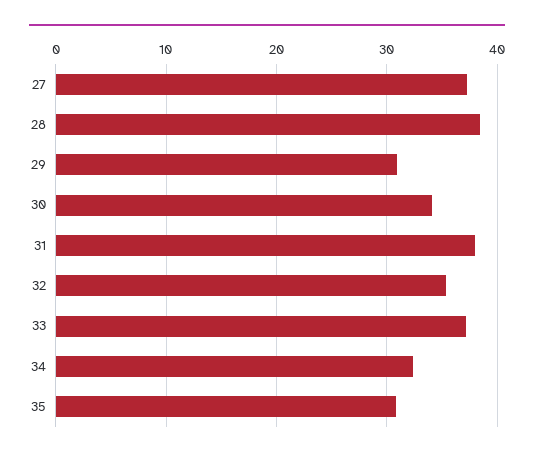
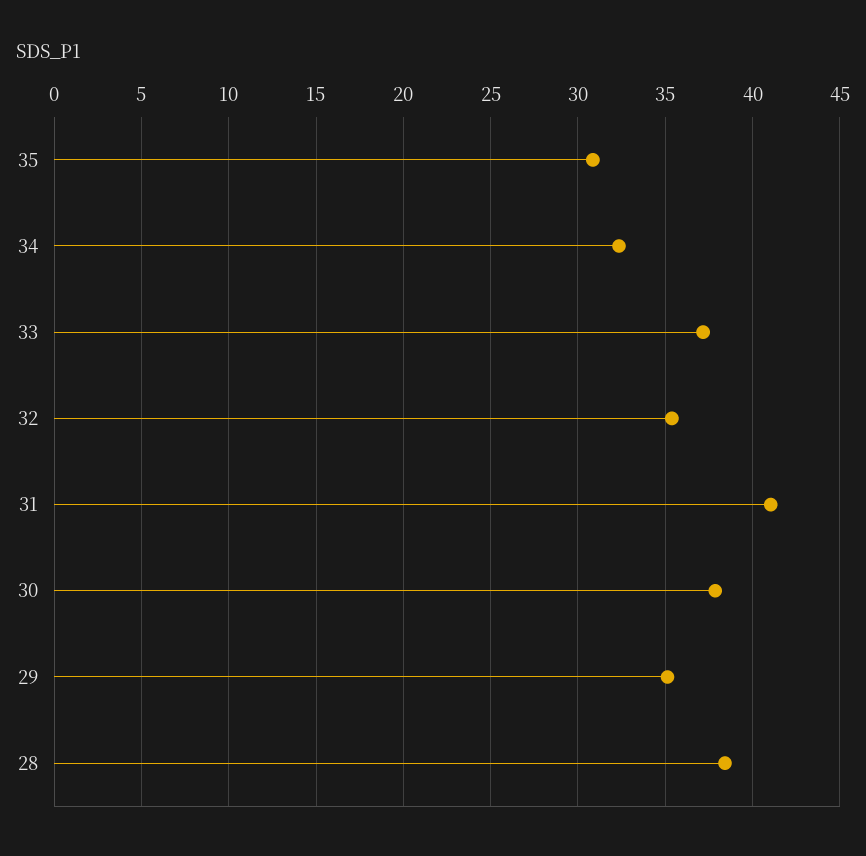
  {
-   "27": 37,
    "28": 38.5,
-   "29": 31,
+   "29": 35,
-   "30": 34,
+   "30": 38,
-   "31": 38,
+   "31": 41,
    "32": 35.5,
    "33": 37,
    "34": 32.5,
    "35": 31
  }

